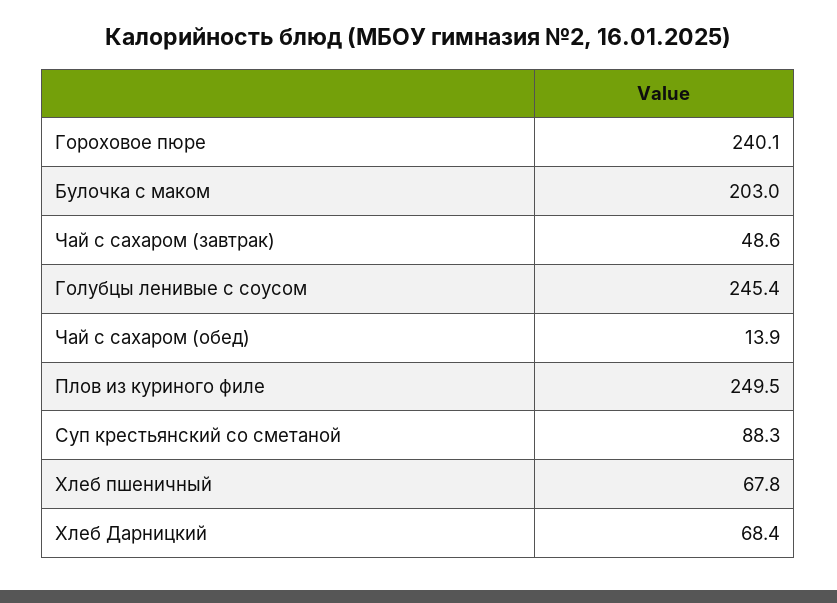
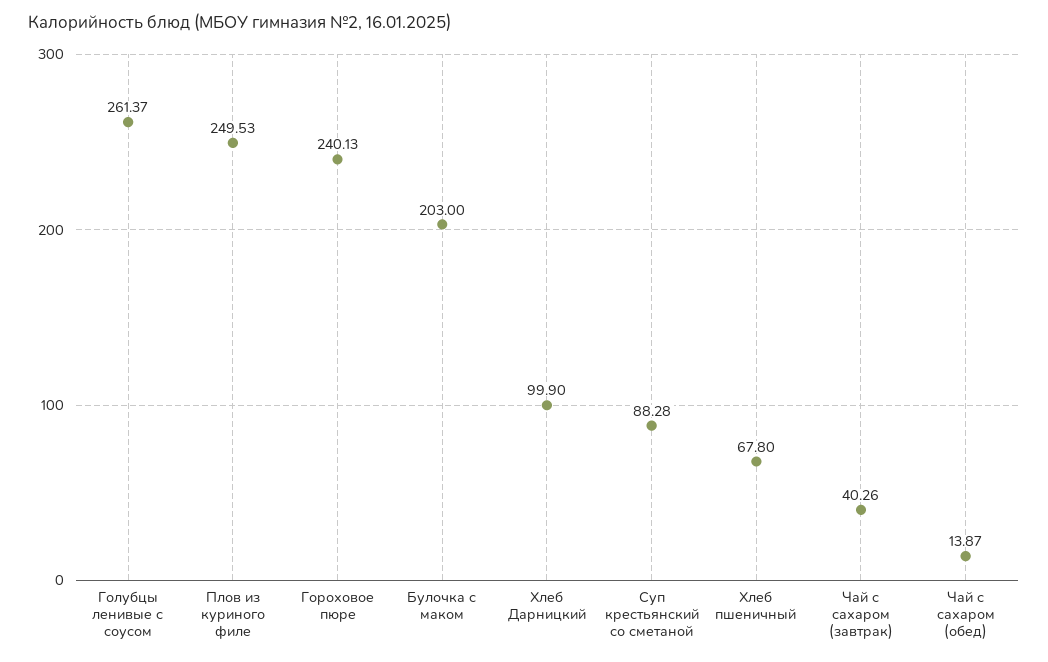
  {
    "Гороховое пюре": 240.13,
    "Булочка с маком": 203,
-   "Чай с сахаром (завтрак)": 48.6,
+   "Чай с сахаром (завтрак)": 40.26,
-   "Голубцы ленивые с соусом": 245.4,
+   "Голубцы ленивые с соусом": 261.37,
    "Чай с сахаром (обед)": 13.87,
    "Плов из куриного филе": 249.53,
    "Суп крестьянский со сметаной": 88.28,
    "Хлеб пшеничный": 67.8,
-   "Хлеб Дарницкий": 68.4
+   "Хлеб Дарницкий": 99.9
  }

